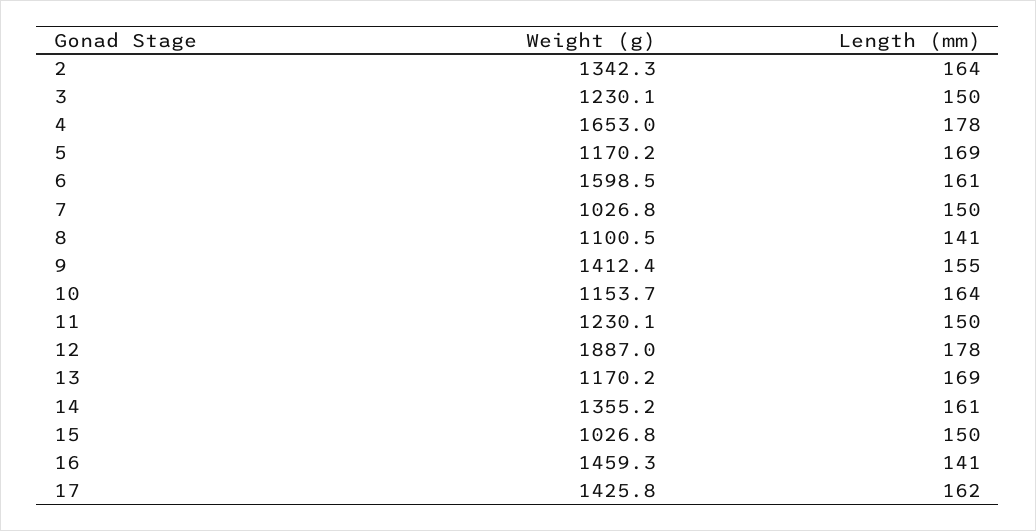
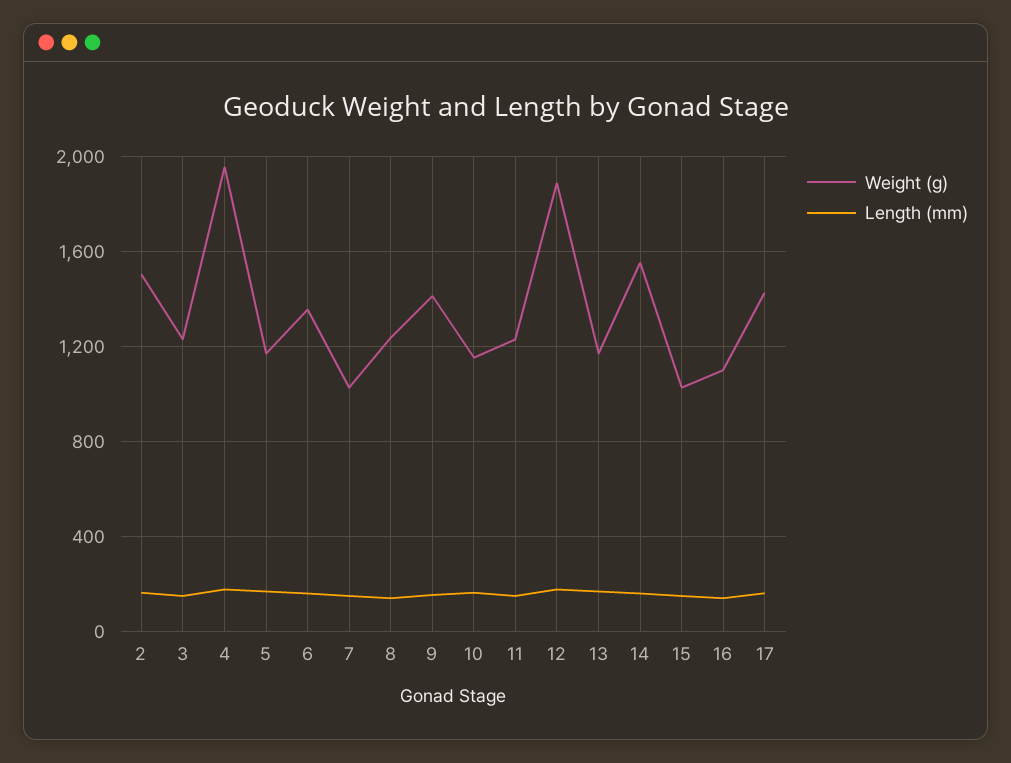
  {
    "Weight (g)": {
-     "2": 1342.3,
+     "2": 1500,
      "3": 1230.1,
-     "4": 1653,
+     "4": 1950,
      "5": 1170.2,
-     "6": 1598.5,
+     "6": 1350,
      "7": 1026.8,
-     "8": 1100.5,
+     "8": 1250,
      "9": 1412.4,
      "10": 1153.7,
      "11": 1230.1,
      "12": 1887,
      "13": 1170.2,
-     "14": 1355.2,
+     "14": 1550,
      "15": 1026.8,
-     "16": 1459.3,
+     "16": 1100,
      "17": 1425.8
    },
    "Length (mm)": {
      "2": 164,
      "3": 150,
      "4": 178,
      "5": 169,
      "6": 161,
      "7": 150,
      "8": 141,
      "9": 155,
      "10": 164,
      "11": 150,
      "12": 178,
      "13": 169,
      "14": 161,
      "15": 150,
      "16": 141,
      "17": 162
    }
  }

